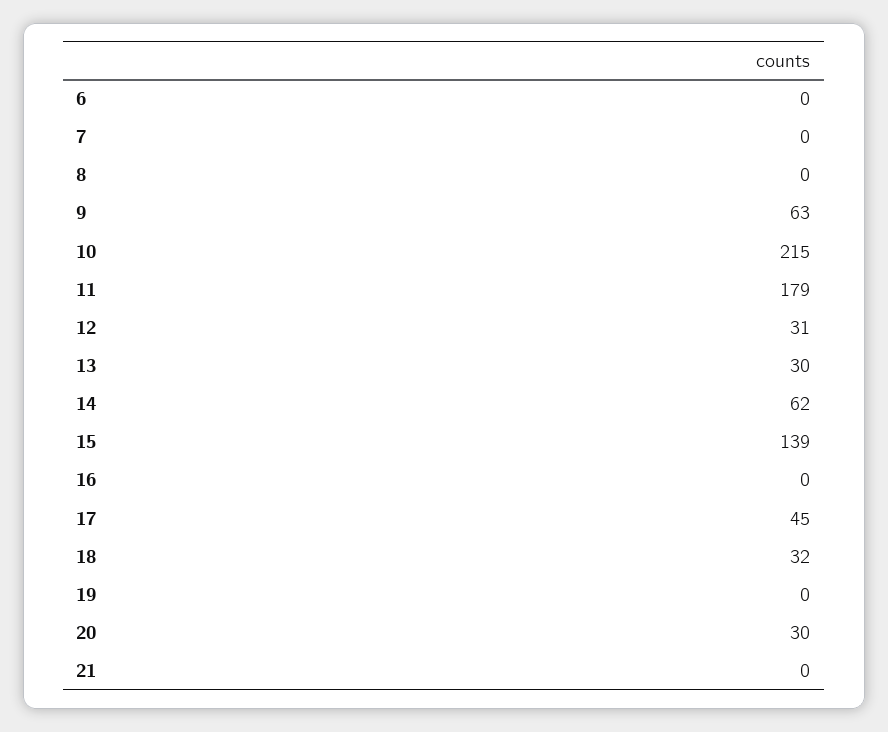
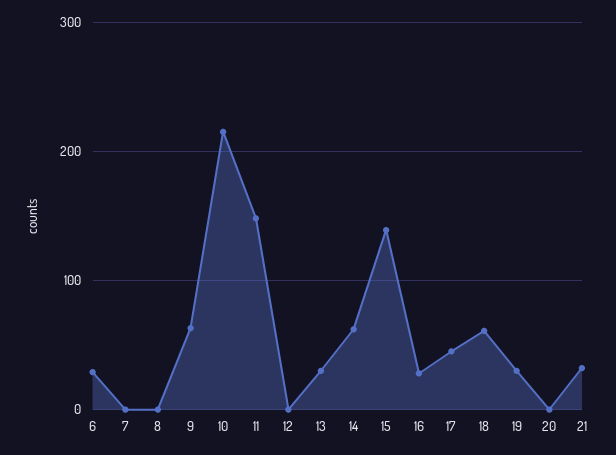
  {
-   "6": 0,
+   "6": 30,
    "7": 0,
    "8": 0,
    "9": 63,
    "10": 215,
-   "11": 179,
+   "11": 150,
-   "12": 31,
+   "12": 0,
    "13": 30,
    "14": 62,
    "15": 139,
-   "16": 0,
+   "16": 30,
    "17": 45,
-   "18": 32,
+   "18": 60,
-   "19": 0,
+   "19": 30,
-   "20": 30,
+   "20": 0,
-   "21": 0
+   "21": 30
  }

